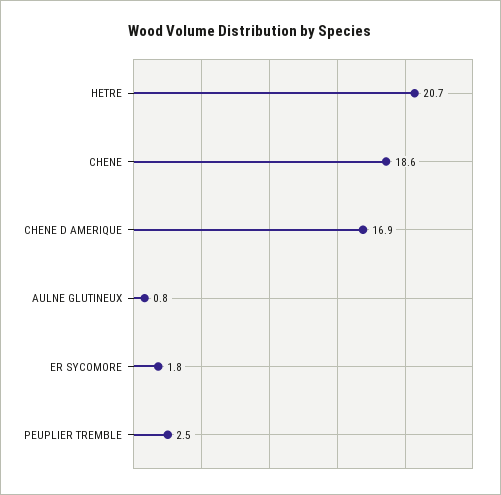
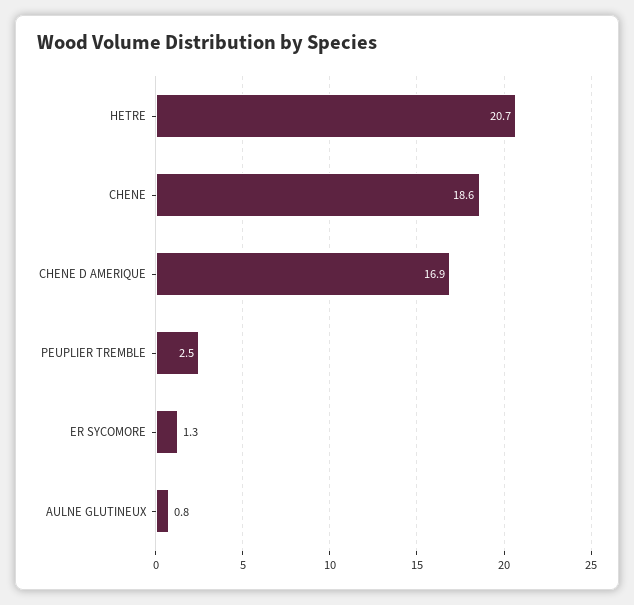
  {
    "HETRE": 20.7,
    "CHENE": 18.6,
    "CHENE D AMERIQUE": 16.9,
    "AULNE GLUTINEUX": 0.8,
-   "ER SYCOMORE": 1.8,
+   "ER SYCOMORE": 1.3,
    "PEUPLIER TREMBLE": 2.5
  }

